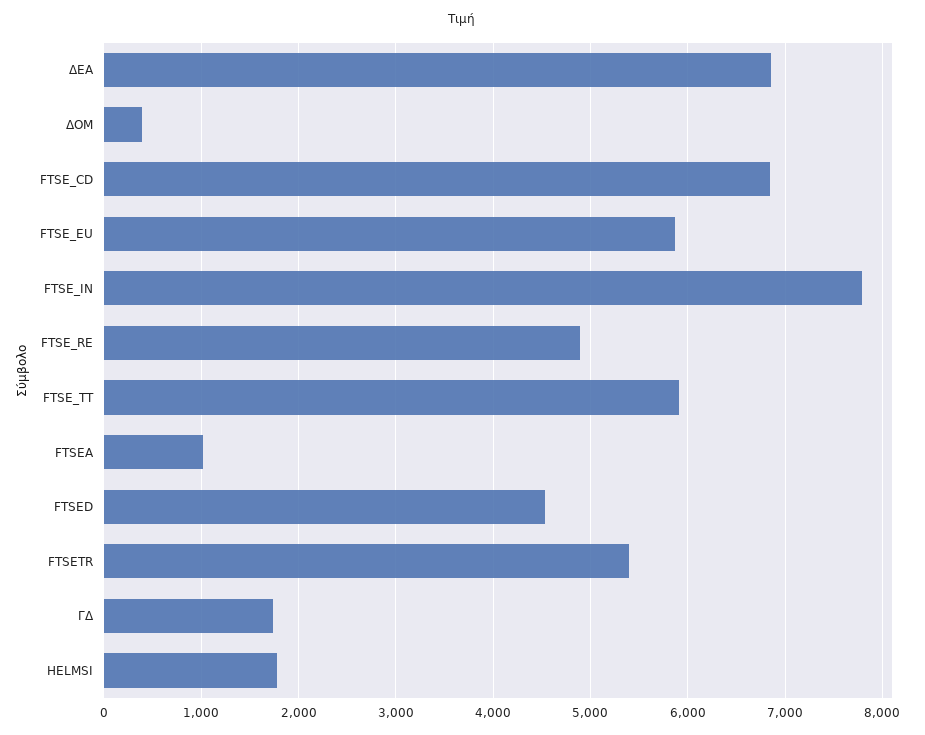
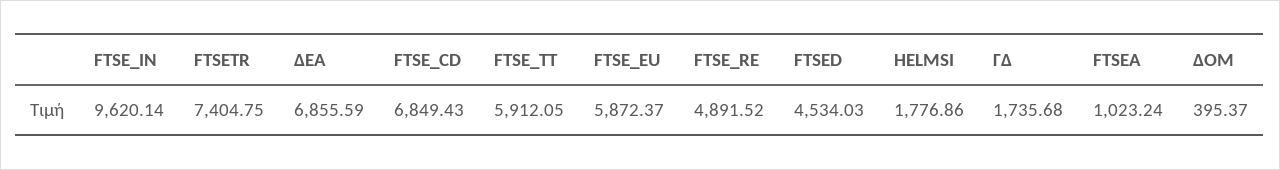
  {
    "ΔΕΑ": 6855.59,
    "ΔΟΜ": 395.37,
    "FTSE_CD": 6849.43,
    "FTSE_EU": 5872.37,
-   "FTSE_IN": 7800,
+   "FTSE_IN": 9620.14,
    "FTSE_RE": 4891.52,
    "FTSE_TT": 5912.05,
    "FTSEA": 1023.24,
    "FTSED": 4534.03,
-   "FTSETR": 5400,
+   "FTSETR": 7404.75,
    "ΓΔ": 1735.68,
    "HELMSI": 1776.86
  }

